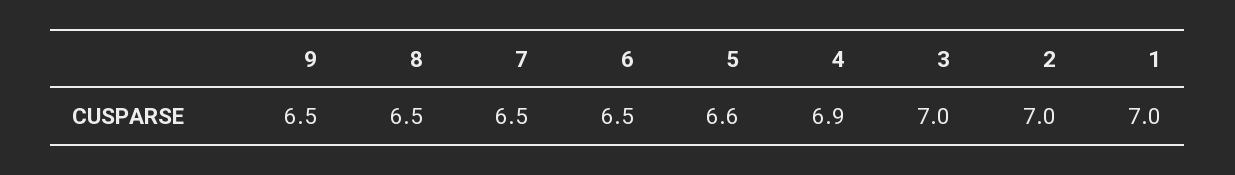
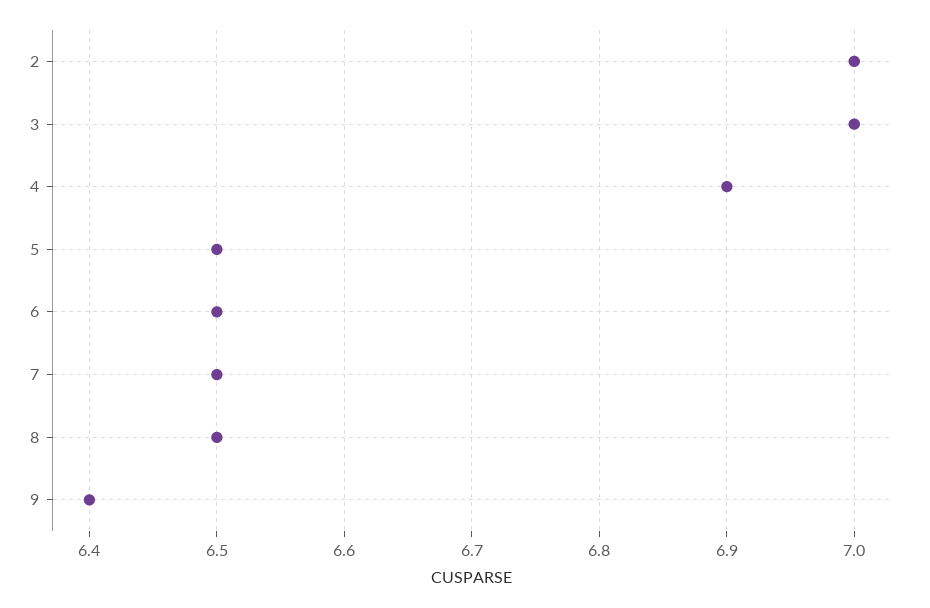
  {
-   "9": 6.5,
+   "9": 6.4,
    "8": 6.5,
    "7": 6.5,
    "6": 6.5,
-   "5": 6.6,
+   "5": 6.5,
    "4": 6.9,
    "3": 7,
-   "2": 7,
+   "2": 7
-   "1": 7
  }

